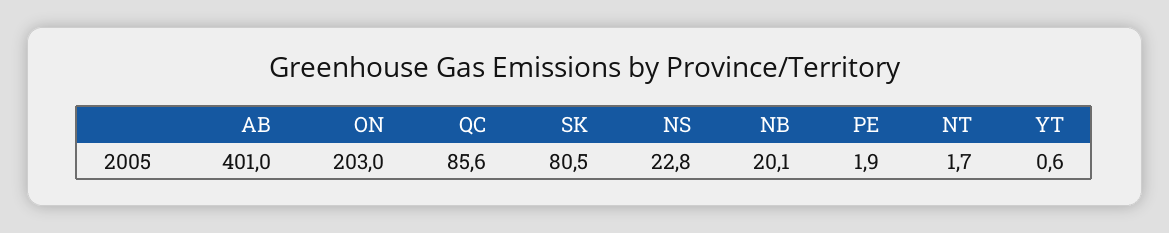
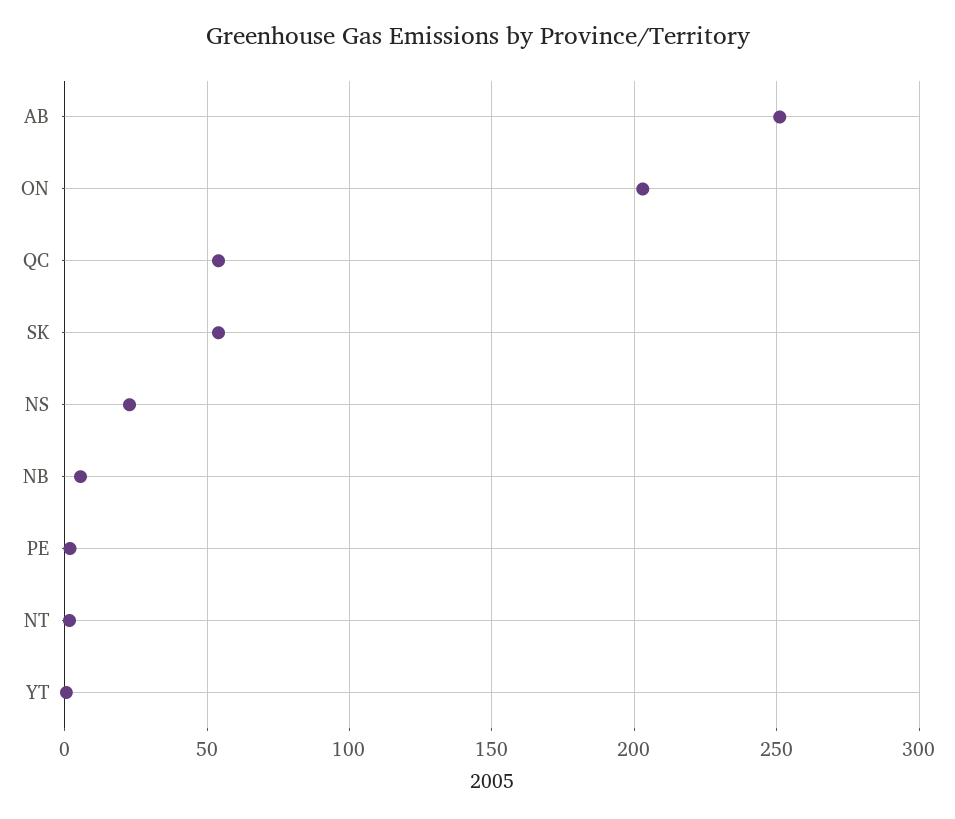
  {
-   "AB": 401,
+   "AB": 250,
    "ON": 203,
-   "QC": 85.6,
+   "QC": 55,
-   "SK": 80.5,
+   "SK": 55,
    "NS": 22.8,
-   "NB": 20.1,
+   "NB": 5,
    "PE": 1.9,
    "NT": 1.7,
    "YT": 0.6
  }

